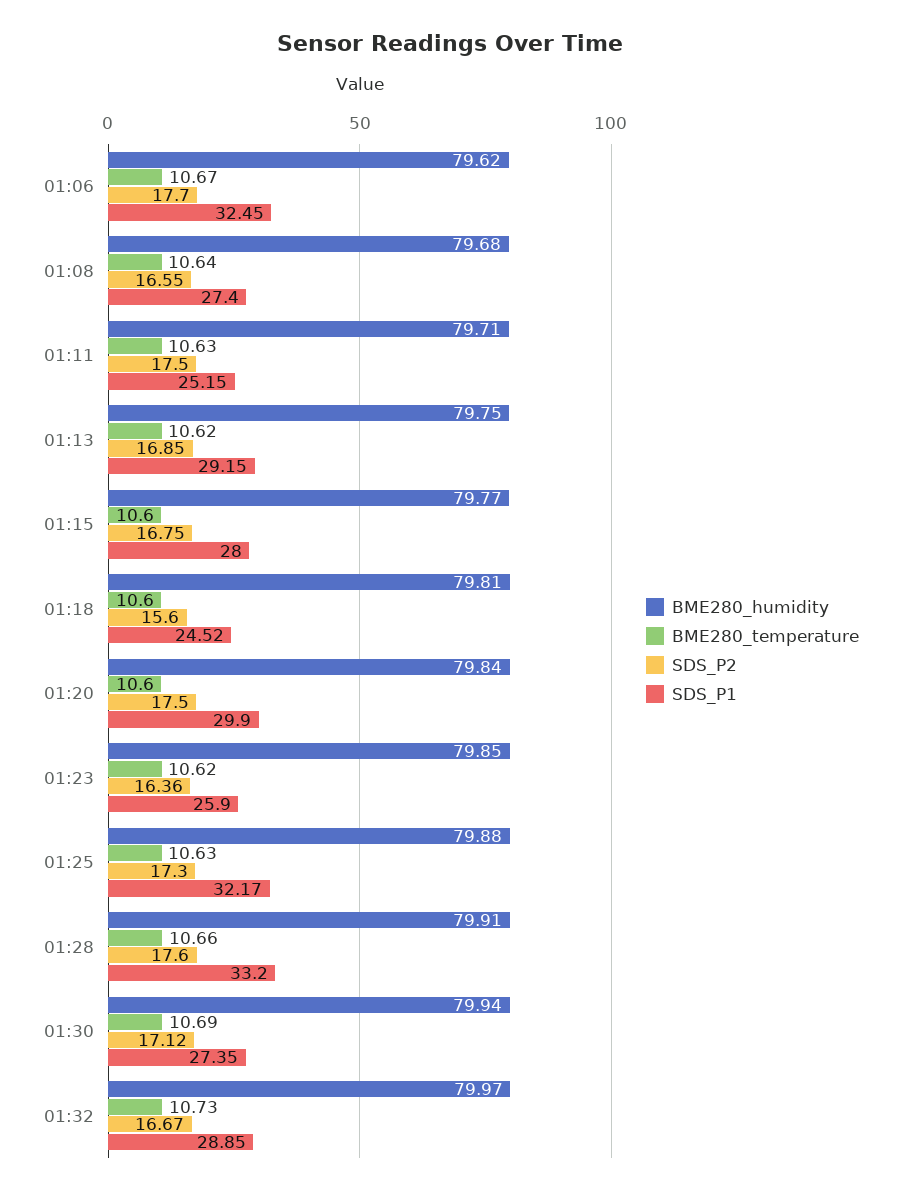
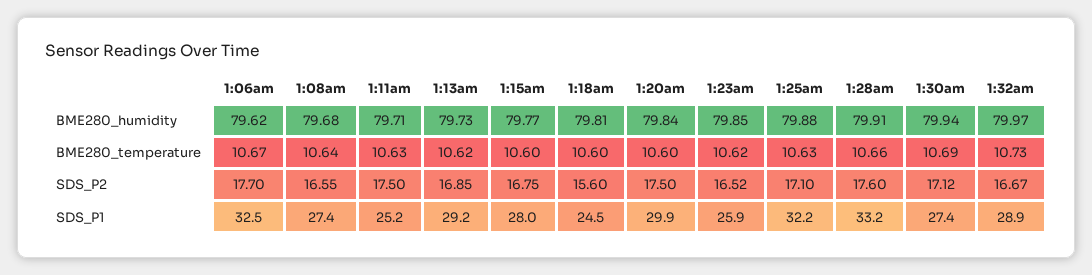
  {
    "BME280_humidity": {
      "01:06": 79.62,
      "01:08": 79.68,
      "01:11": 79.71,
-     "01:13": 79.75,
+     "01:13": 79.73,
      "01:15": 79.77,
      "01:18": 79.81,
      "01:20": 79.84,
      "01:23": 79.85,
      "01:25": 79.88,
      "01:28": 79.91,
      "01:30": 79.94,
      "01:32": 79.97
    },
    "BME280_temperature": {
      "01:06": 10.67,
      "01:08": 10.64,
      "01:11": 10.63,
      "01:13": 10.62,
      "01:15": 10.6,
      "01:18": 10.6,
      "01:20": 10.6,
      "01:23": 10.62,
      "01:25": 10.63,
      "01:28": 10.66,
      "01:30": 10.69,
      "01:32": 10.73
    },
    "SDS_P2": {
      "01:06": 17.7,
      "01:08": 16.55,
      "01:11": 17.5,
      "01:13": 16.85,
      "01:15": 16.75,
      "01:18": 15.6,
      "01:20": 17.5,
-     "01:23": 16.36,
+     "01:23": 16.52,
-     "01:25": 17.3,
+     "01:25": 17.1,
      "01:28": 17.6,
      "01:30": 17.12,
      "01:32": 16.67
    },
    "SDS_P1": {
      "01:06": 32.45,
      "01:08": 27.4,
      "01:11": 25.15,
      "01:13": 29.15,
      "01:15": 28,
      "01:18": 24.52,
      "01:20": 29.9,
      "01:23": 25.9,
      "01:25": 32.17,
      "01:28": 33.2,
      "01:30": 27.35,
      "01:32": 28.85
    }
  }

